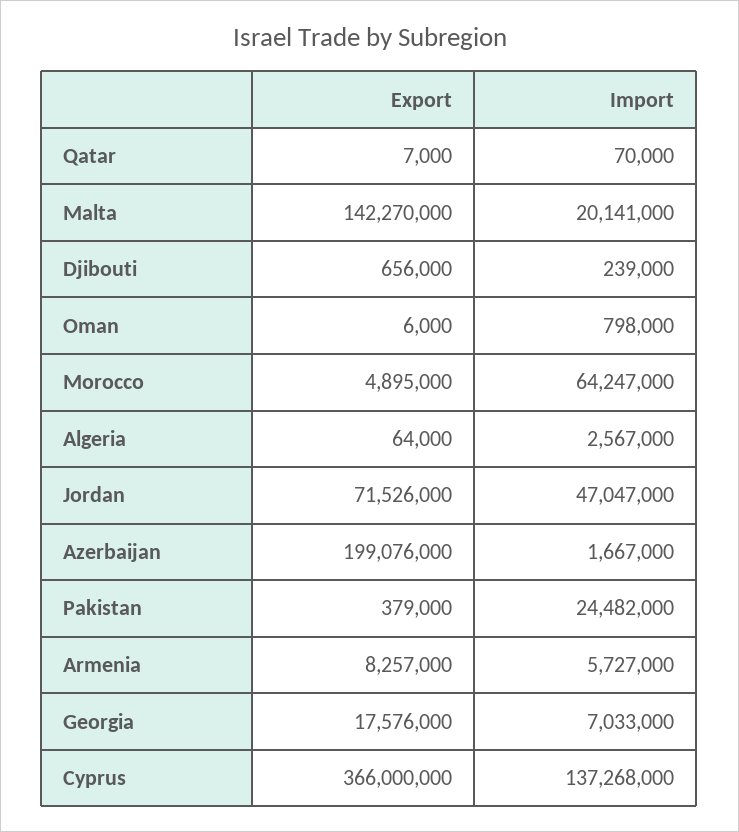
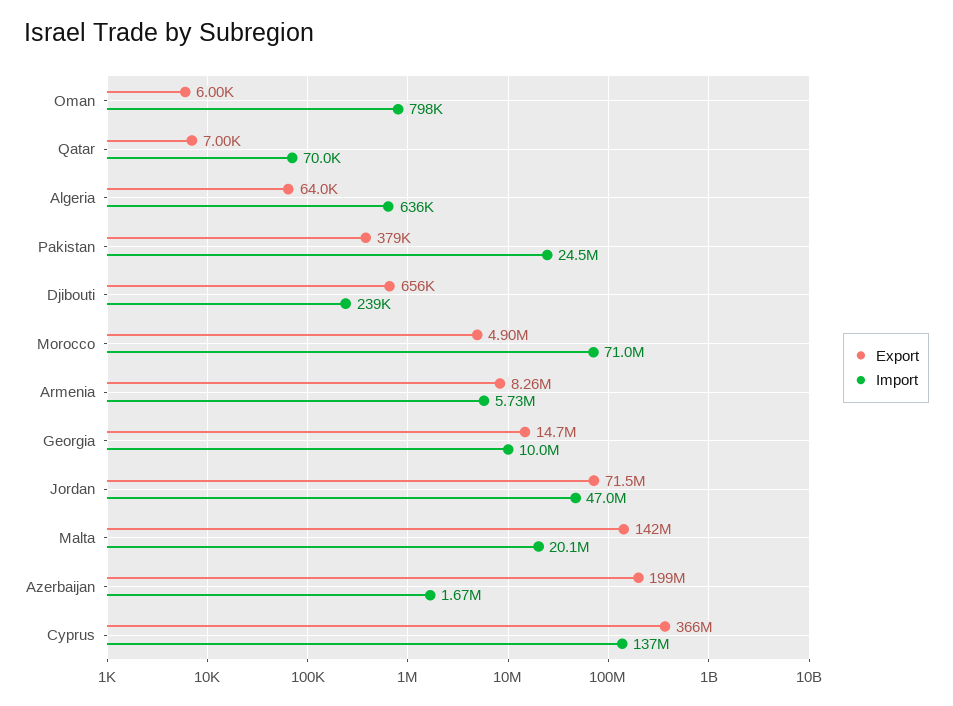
  {
    "Export": {
      "Qatar": 7000,
      "Malta": 142270000,
      "Djibouti": 656000,
      "Oman": 6000,
      "Morocco": 4895000,
      "Algeria": 64000,
      "Jordan": 71526000,
      "Azerbaijan": 199076000,
      "Pakistan": 379000,
      "Armenia": 8257000,
-     "Georgia": 17576000,
+     "Georgia": 14700000,
      "Cyprus": 366000000
    },
    "Import": {
      "Qatar": 70000,
      "Malta": 20141000,
      "Djibouti": 239000,
      "Oman": 798000,
-     "Morocco": 64247000,
+     "Morocco": 71000000,
-     "Algeria": 2567000,
+     "Algeria": 636000,
      "Jordan": 47047000,
      "Azerbaijan": 1667000,
      "Pakistan": 24482000,
      "Armenia": 5727000,
-     "Georgia": 7033000,
+     "Georgia": 10000000,
      "Cyprus": 137268000
    }
  }

